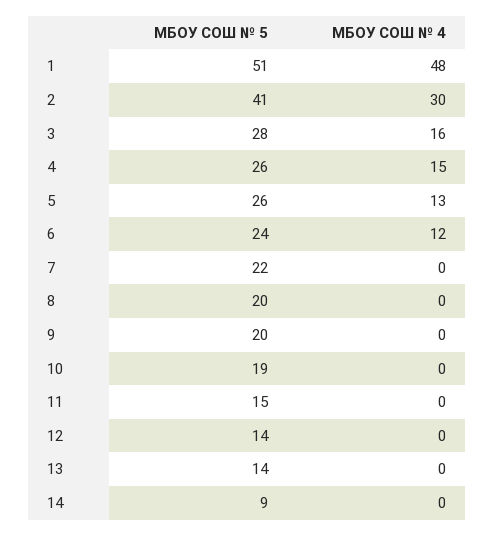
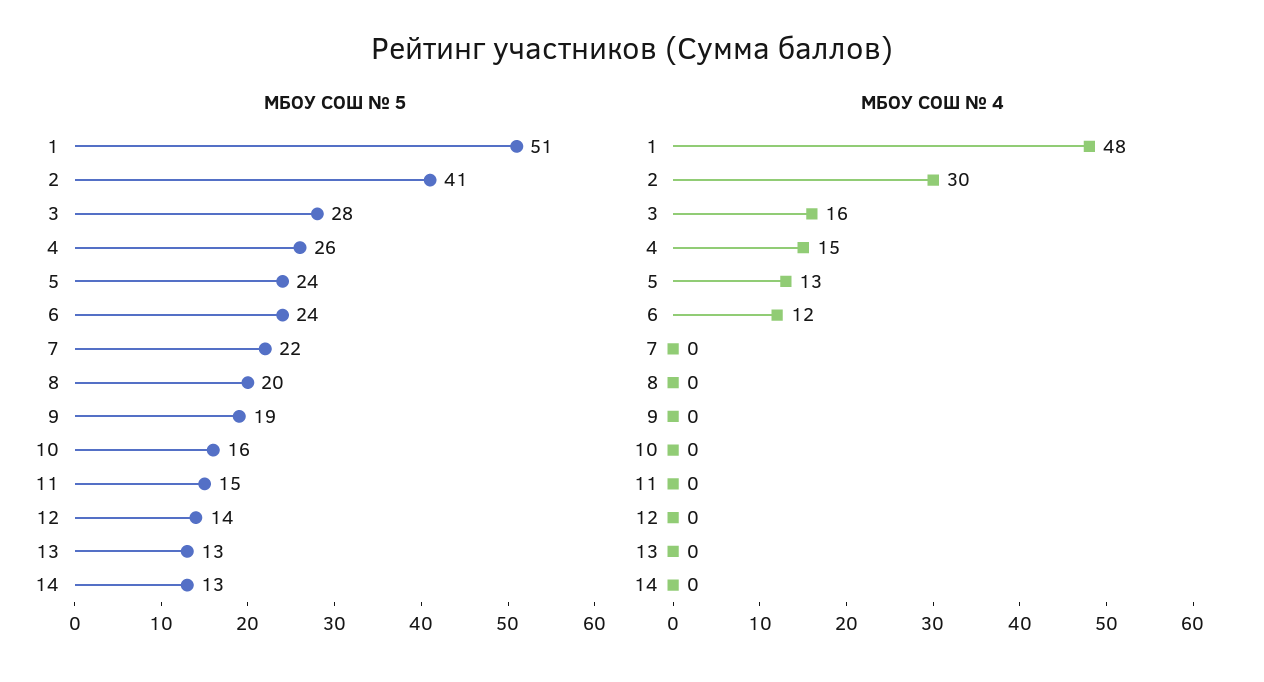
  {
    "МБОУ СОШ № 5": {
      "1": 51,
      "2": 41,
      "3": 28,
      "4": 26,
-     "5": 26,
+     "5": 24,
      "6": 24,
      "7": 22,
      "8": 20,
-     "9": 20,
+     "9": 19,
-     "10": 19,
+     "10": 16,
      "11": 15,
      "12": 14,
-     "13": 14,
+     "13": 13,
-     "14": 9
+     "14": 13
    },
    "МБОУ СОШ № 4": {
      "1": 48,
      "2": 30,
      "3": 16,
      "4": 15,
      "5": 13,
      "6": 12,
      "7": 0,
      "8": 0,
      "9": 0,
      "10": 0,
      "11": 0,
      "12": 0,
      "13": 0,
      "14": 0
    }
  }

